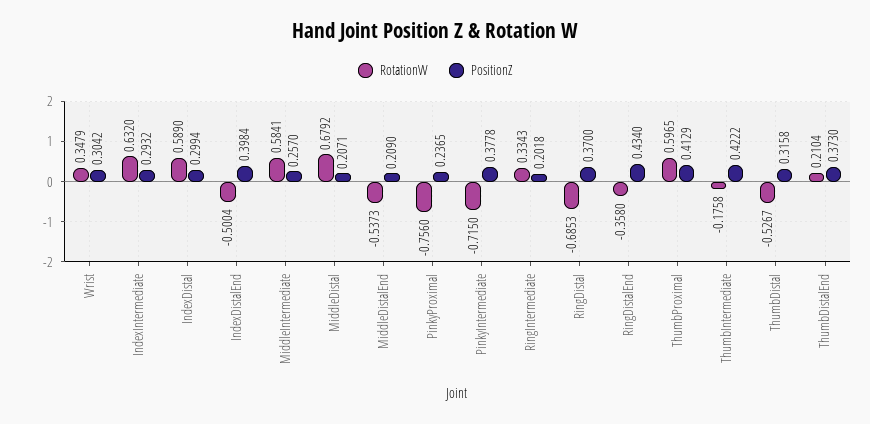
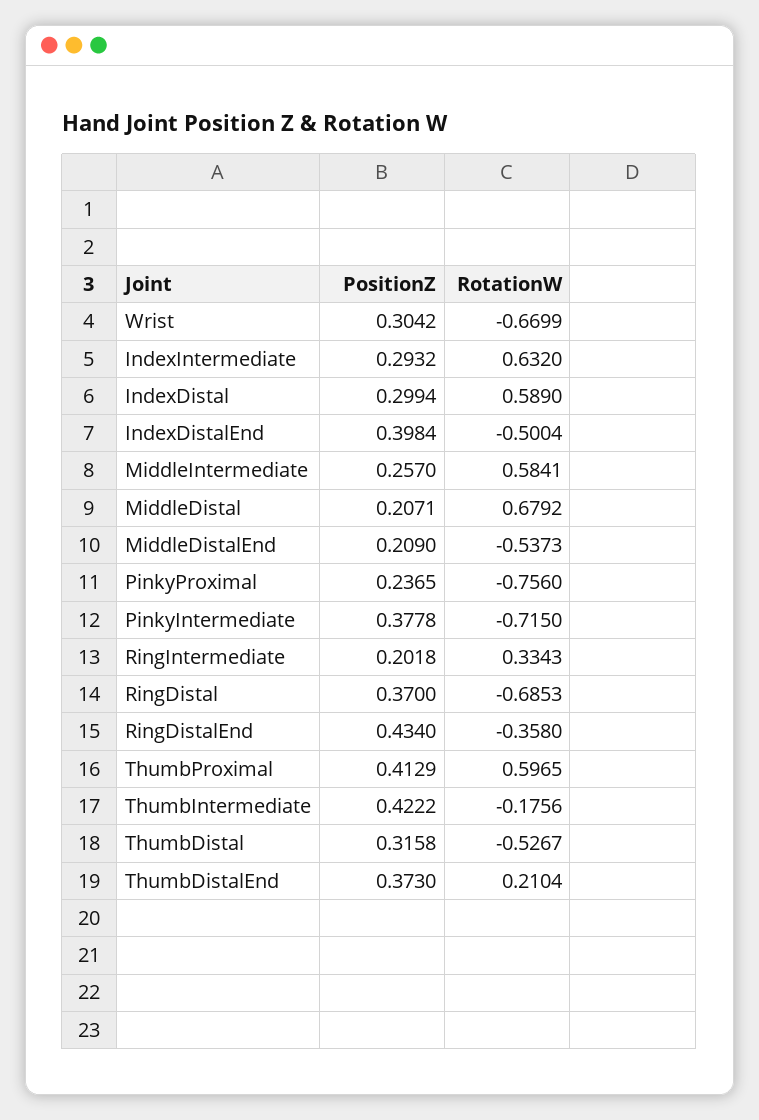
  {
    "RotationW": {
-     "Wrist": 0.3479,
+     "Wrist": -0.6699,
      "IndexIntermediate": 0.632,
      "IndexDistal": 0.589,
      "IndexDistalEnd": -0.5004,
      "MiddleIntermediate": 0.5841,
      "MiddleDistal": 0.6792,
      "MiddleDistalEnd": -0.5373,
      "PinkyProximal": -0.756,
      "PinkyIntermediate": -0.715,
      "RingIntermediate": 0.3343,
      "RingDistal": -0.6853,
      "RingDistalEnd": -0.358,
      "ThumbProximal": 0.5965,
-     "ThumbIntermediate": -0.1758,
+     "ThumbIntermediate": -0.1756,
      "ThumbDistal": -0.5267,
      "ThumbDistalEnd": 0.2104
    },
    "PositionZ": {
      "Wrist": 0.3042,
      "IndexIntermediate": 0.2932,
      "IndexDistal": 0.2994,
      "IndexDistalEnd": 0.3984,
      "MiddleIntermediate": 0.257,
      "MiddleDistal": 0.2071,
      "MiddleDistalEnd": 0.209,
      "PinkyProximal": 0.2365,
      "PinkyIntermediate": 0.3778,
      "RingIntermediate": 0.2018,
      "RingDistal": 0.37,
      "RingDistalEnd": 0.434,
      "ThumbProximal": 0.4129,
      "ThumbIntermediate": 0.4222,
      "ThumbDistal": 0.3158,
      "ThumbDistalEnd": 0.373
    }
  }

